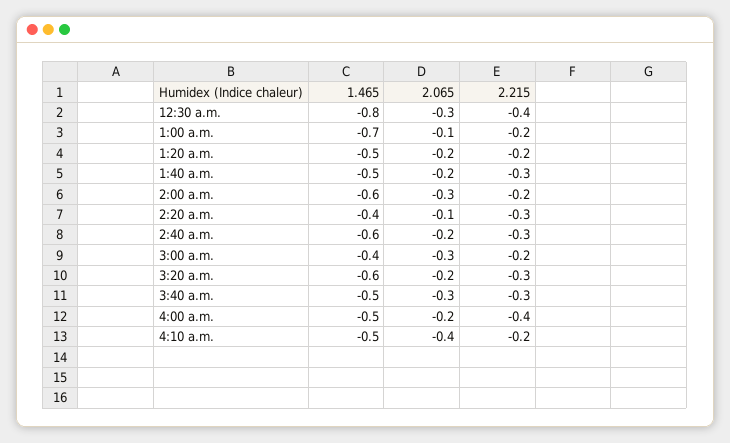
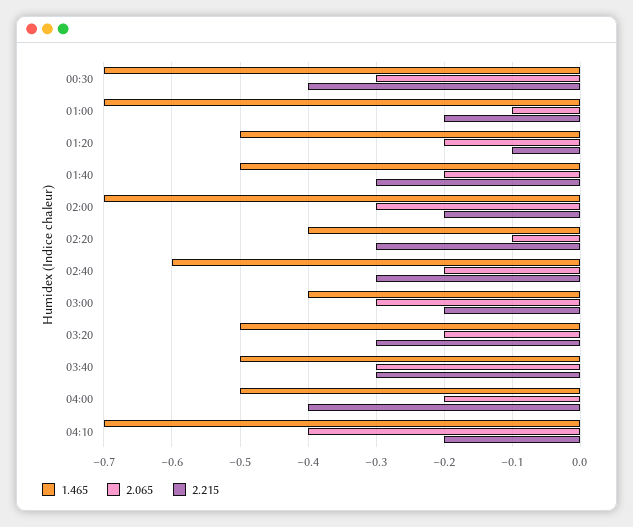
  {
    "1.465": {
-     "12:30 a.m.": -0.8,
+     "12:30 a.m.": -0.7,
      "1:00 a.m.": -0.7,
      "1:20 a.m.": -0.5,
      "1:40 a.m.": -0.5,
-     "2:00 a.m.": -0.6,
+     "2:00 a.m.": -0.7,
      "2:20 a.m.": -0.4,
      "2:40 a.m.": -0.6,
      "3:00 a.m.": -0.4,
-     "3:20 a.m.": -0.6,
+     "3:20 a.m.": -0.5,
      "3:40 a.m.": -0.5,
      "4:00 a.m.": -0.5,
-     "4:10 a.m.": -0.5
+     "4:10 a.m.": -0.7
    },
    "2.065": {
      "12:30 a.m.": -0.3,
      "1:00 a.m.": -0.1,
      "1:20 a.m.": -0.2,
      "1:40 a.m.": -0.2,
      "2:00 a.m.": -0.3,
      "2:20 a.m.": -0.1,
      "2:40 a.m.": -0.2,
      "3:00 a.m.": -0.3,
      "3:20 a.m.": -0.2,
      "3:40 a.m.": -0.3,
      "4:00 a.m.": -0.2,
      "4:10 a.m.": -0.4
    },
    "2.215": {
      "12:30 a.m.": -0.4,
      "1:00 a.m.": -0.2,
-     "1:20 a.m.": -0.2,
+     "1:20 a.m.": -0.1,
      "1:40 a.m.": -0.3,
      "2:00 a.m.": -0.2,
      "2:20 a.m.": -0.3,
      "2:40 a.m.": -0.3,
      "3:00 a.m.": -0.2,
      "3:20 a.m.": -0.3,
      "3:40 a.m.": -0.3,
      "4:00 a.m.": -0.4,
      "4:10 a.m.": -0.2
    }
  }

